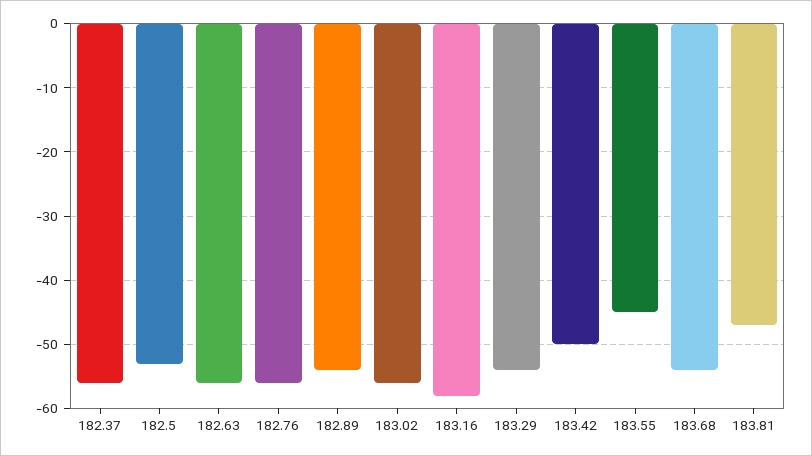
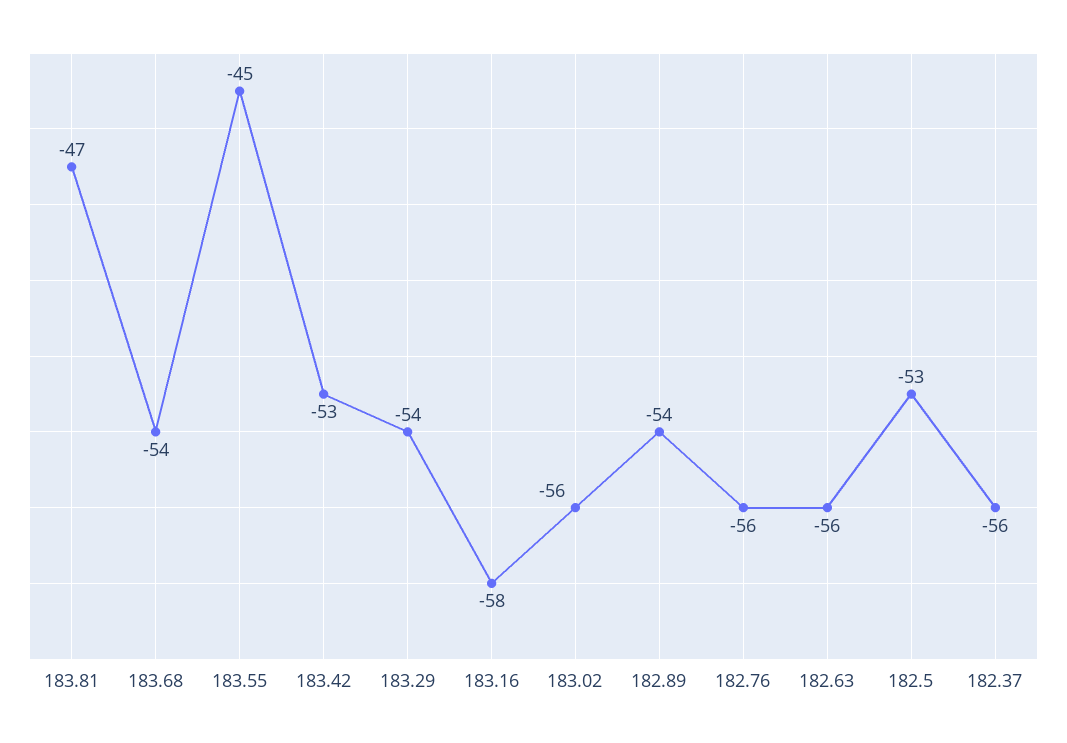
  {
    "182.37": -56,
    "182.5": -53,
    "182.63": -56,
    "182.76": -56,
    "182.89": -54,
    "183.02": -56,
    "183.16": -58,
    "183.29": -54,
-   "183.42": -50,
+   "183.42": -53,
    "183.55": -45,
    "183.68": -54,
    "183.81": -47
  }

